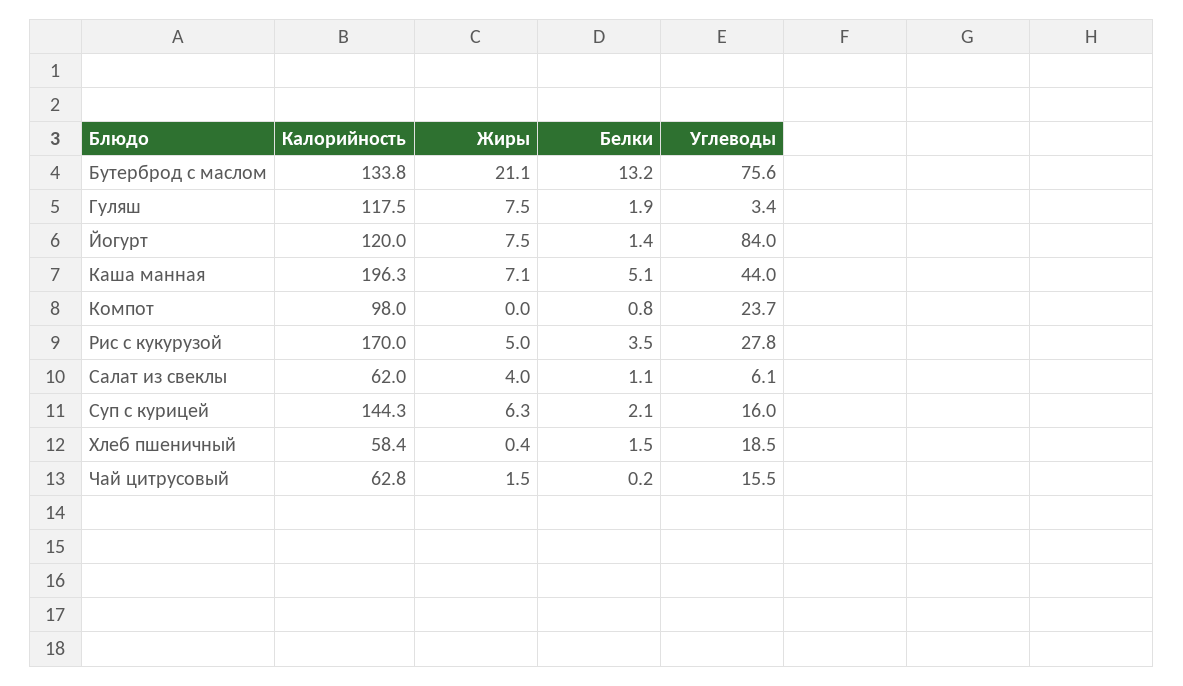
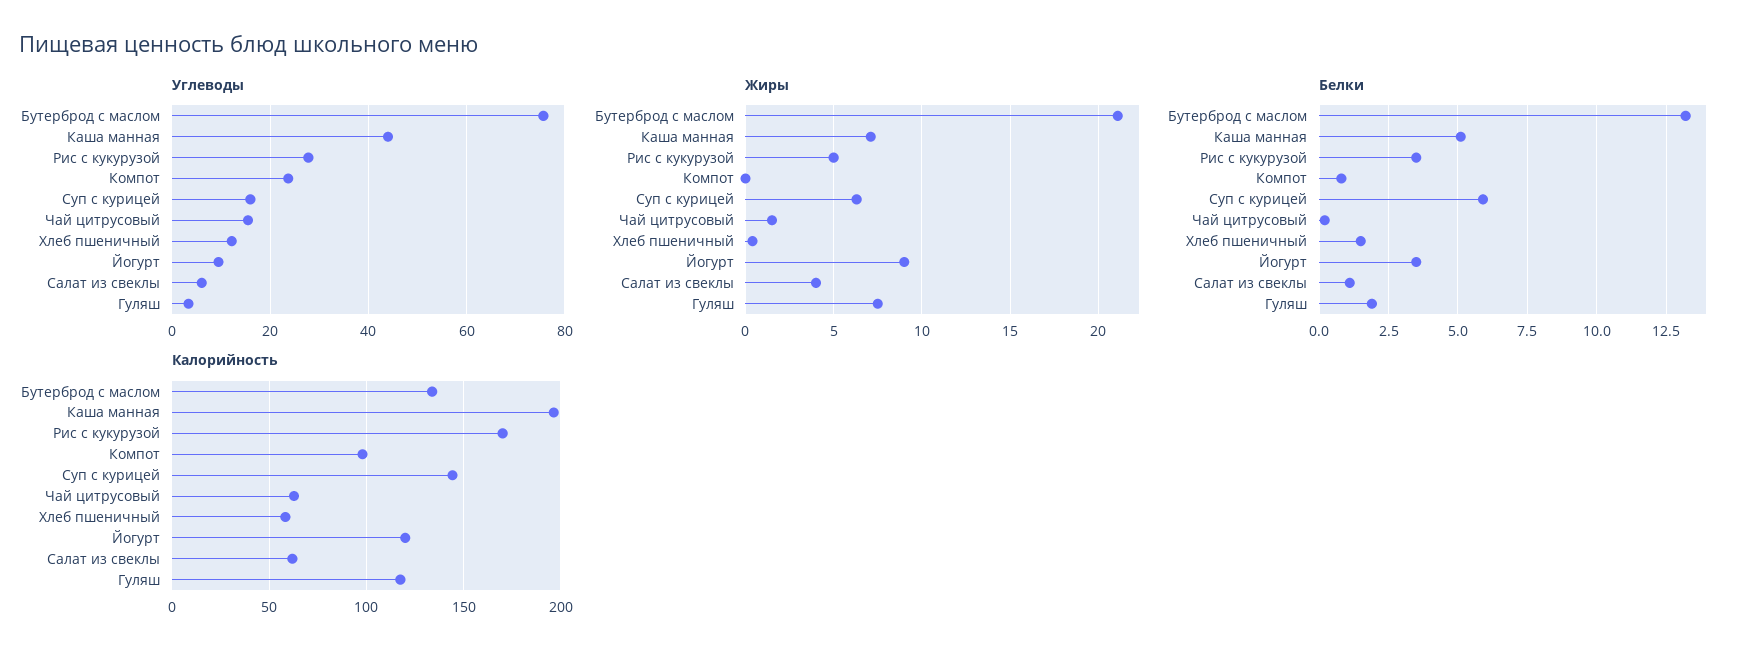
  {
    "Калорийность": {
      "Бутерброд с маслом": 133.8,
      "Гуляш": 117.5,
      "Йогурт": 120,
      "Каша манная": 196.3,
      "Компот": 98,
      "Рис с кукурузой": 170,
      "Салат из свеклы": 62,
      "Суп с курицей": 144.3,
      "Хлеб пшеничный": 58.4,
      "Чай цитрусовый": 62.8
    },
    "Жиры": {
      "Бутерброд с маслом": 21.1,
      "Гуляш": 7.5,
-     "Йогурт": 7.5,
+     "Йогурт": 9,
      "Каша манная": 7.1,
      "Компот": 0,
      "Рис с кукурузой": 5,
      "Салат из свеклы": 4,
      "Суп с курицей": 6.3,
      "Хлеб пшеничный": 0.4,
      "Чай цитрусовый": 1.5
    },
    "Белки": {
      "Бутерброд с маслом": 13.2,
      "Гуляш": 1.9,
-     "Йогурт": 1.4,
+     "Йогурт": 3.5,
      "Каша манная": 5.1,
      "Компот": 0.8,
      "Рис с кукурузой": 3.5,
      "Салат из свеклы": 1.1,
-     "Суп с курицей": 2.1,
+     "Суп с курицей": 6,
      "Хлеб пшеничный": 1.5,
      "Чай цитрусовый": 0.2
    },
    "Углеводы": {
      "Бутерброд с маслом": 75.6,
      "Гуляш": 3.4,
-     "Йогурт": 84,
+     "Йогурт": 10,
      "Каша манная": 44,
      "Компот": 23.7,
      "Рис с кукурузой": 27.8,
      "Салат из свеклы": 6.1,
      "Суп с курицей": 16,
-     "Хлеб пшеничный": 18.5,
+     "Хлеб пшеничный": 12,
      "Чай цитрусовый": 15.5
    }
  }

